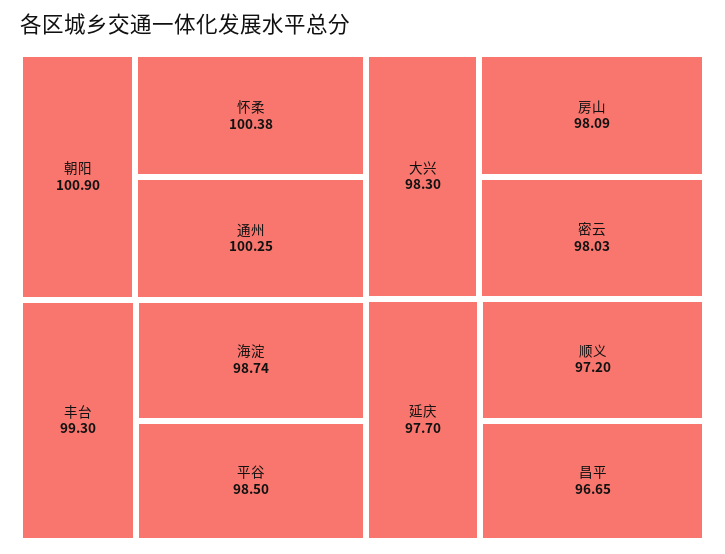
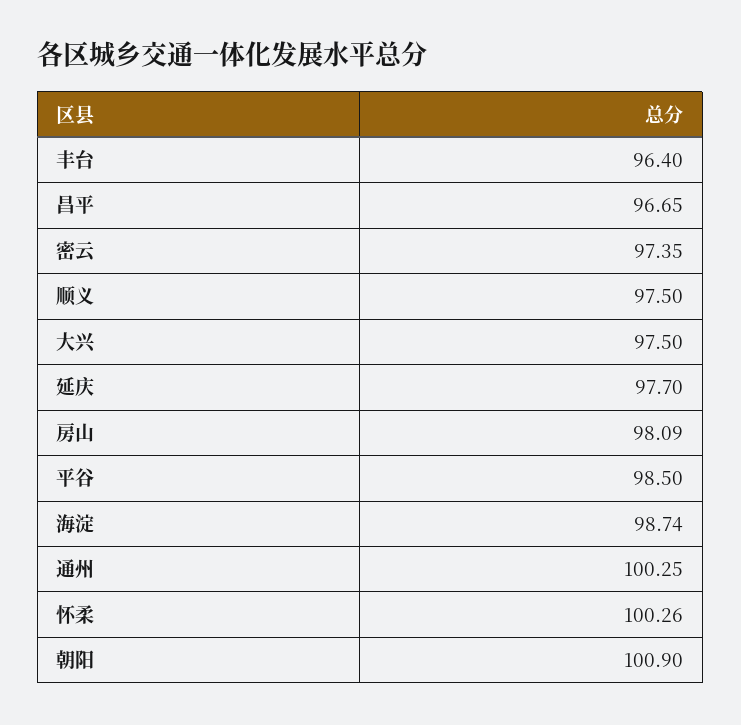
  {
    "朝阳": 100.9,
-   "怀柔": 100.38,
+   "怀柔": 100.26,
    "通州": 100.25,
-   "丰台": 99.3,
+   "丰台": 96.4,
    "海淀": 98.74,
    "平谷": 98.5,
-   "大兴": 98.3,
+   "大兴": 97.5,
    "房山": 98.09,
-   "密云": 98.03,
+   "密云": 97.35,
    "延庆": 97.7,
-   "顺义": 97.2,
+   "顺义": 97.5,
    "昌平": 96.65
  }

